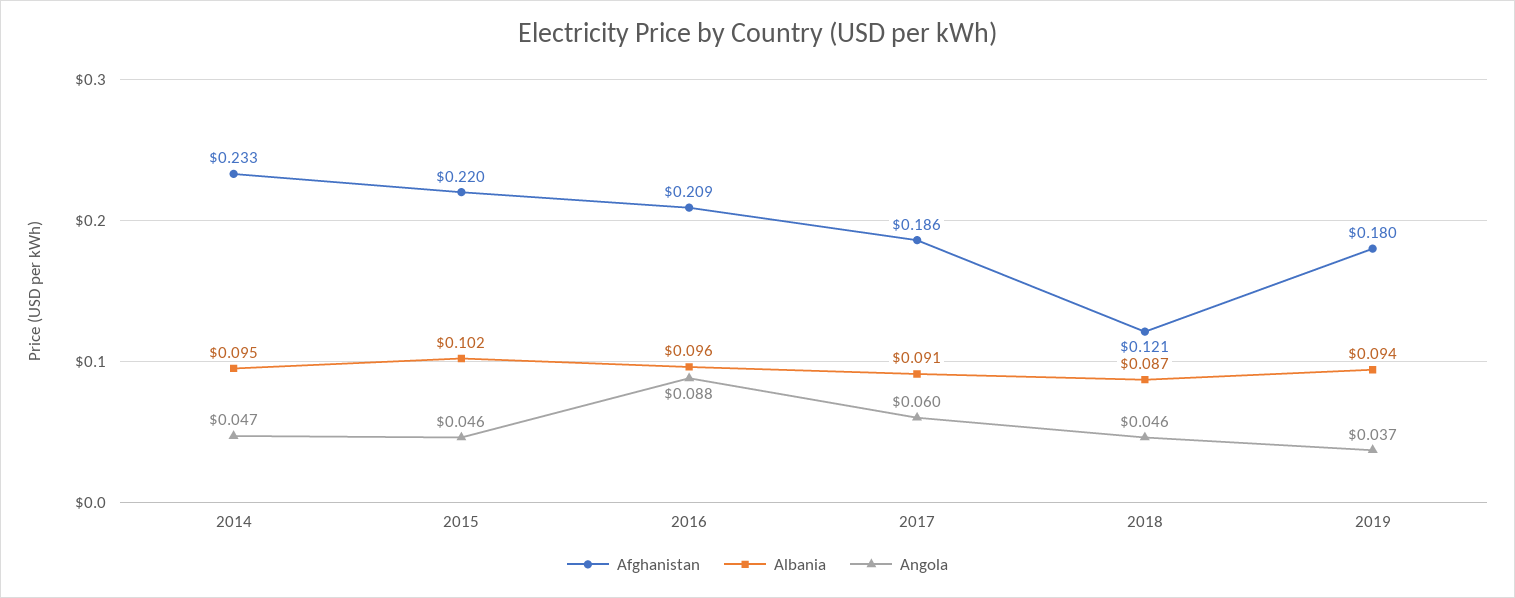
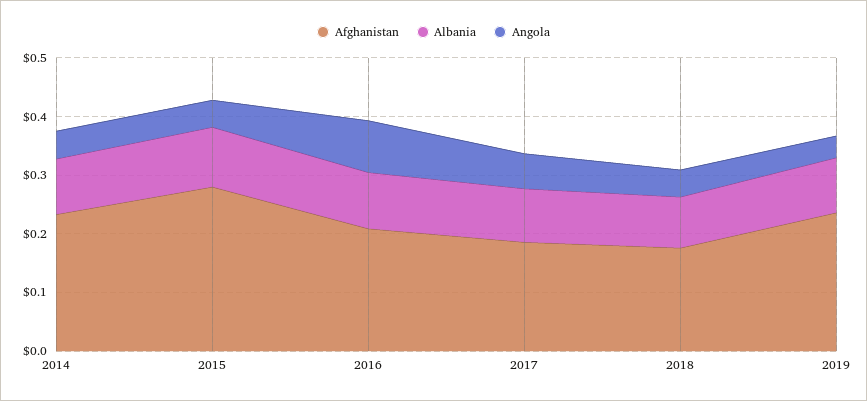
  {
    "Afghanistan": {
      "2014": 0.233,
-     "2015": 0.22,
+     "2015": 0.28,
      "2016": 0.209,
      "2017": 0.186,
-     "2018": 0.121,
+     "2018": 0.18,
-     "2019": 0.18
+     "2019": 0.24
    },
    "Albania": {
      "2014": 0.095,
      "2015": 0.102,
      "2016": 0.096,
      "2017": 0.091,
      "2018": 0.087,
      "2019": 0.094
    },
    "Angola": {
      "2014": 0.047,
      "2015": 0.046,
      "2016": 0.088,
      "2017": 0.06,
      "2018": 0.046,
      "2019": 0.037
    }
  }

